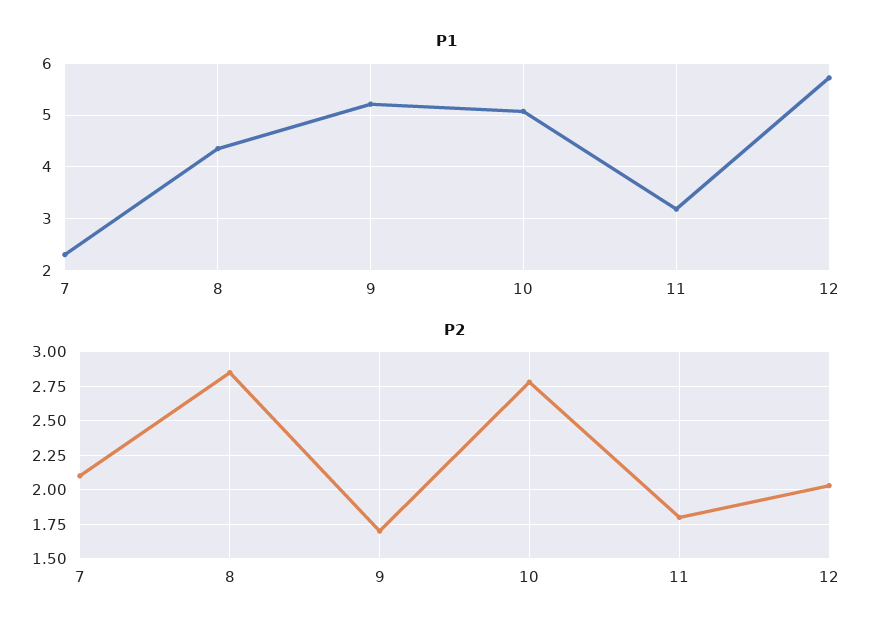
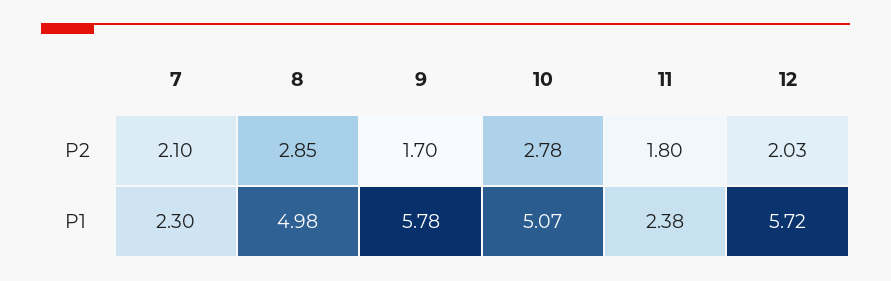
  {
    "P1": {
      "7": 2.3,
-     "8": 4.4,
+     "8": 4.98,
-     "9": 5.2,
+     "9": 5.78,
      "10": 5.07,
-     "11": 3.2,
+     "11": 2.38,
      "12": 5.72
    },
    "P2": {
      "7": 2.1,
      "8": 2.85,
      "9": 1.7,
      "10": 2.78,
      "11": 1.8,
      "12": 2.03
    }
  }

